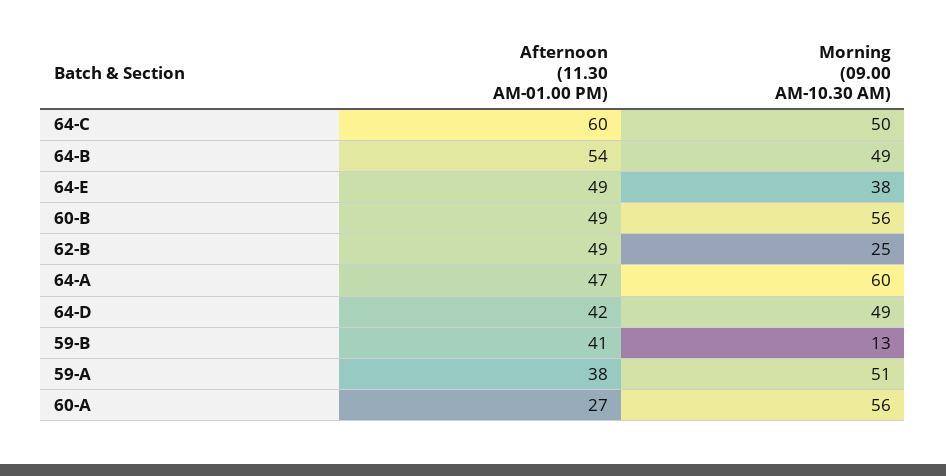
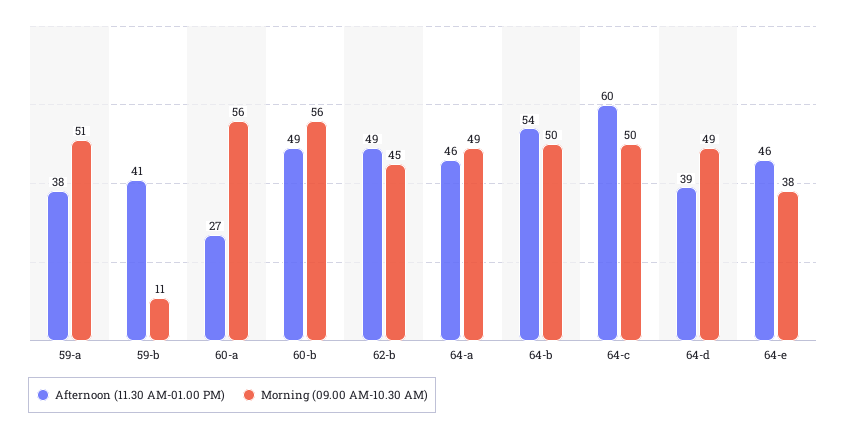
  {
    "Afternoon (11.30 AM-01.00 PM)": {
      "64-C": 60,
      "64-B": 54,
-     "64-E": 49,
+     "64-E": 46,
      "60-B": 49,
      "62-B": 49,
-     "64-A": 47,
+     "64-A": 46,
-     "64-D": 42,
+     "64-D": 39,
      "59-B": 41,
      "59-A": 38,
      "60-A": 27
    },
    "Morning (09.00 AM-10.30 AM)": {
      "64-C": 50,
-     "64-B": 49,
+     "64-B": 50,
      "64-E": 38,
      "60-B": 56,
-     "62-B": 25,
+     "62-B": 45,
-     "64-A": 60,
+     "64-A": 49,
      "64-D": 49,
-     "59-B": 13,
+     "59-B": 11,
      "59-A": 51,
      "60-A": 56
    }
  }

